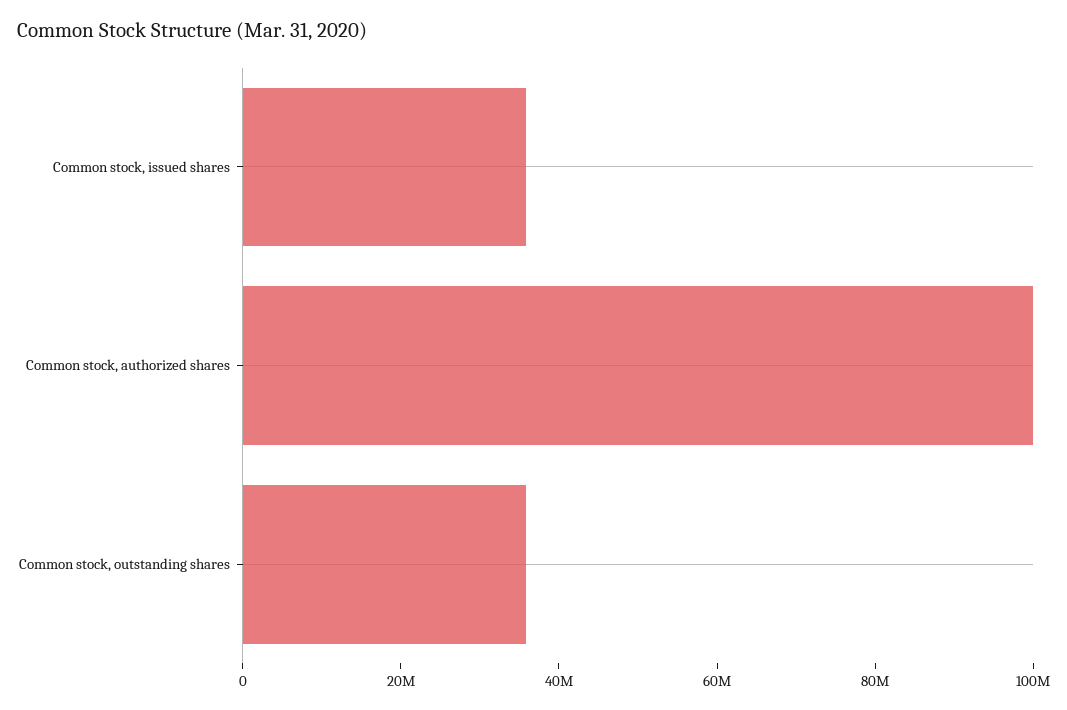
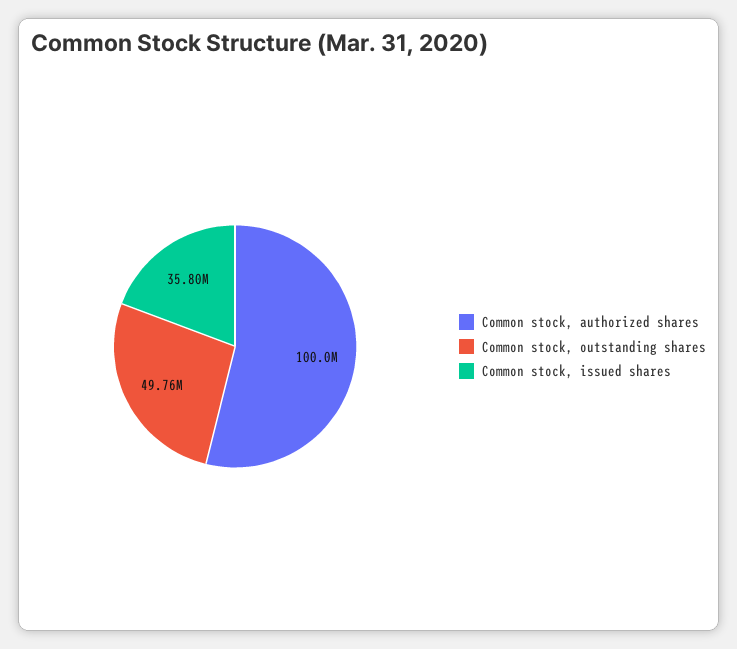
  {
    "Common stock, issued shares": 35800000,
    "Common stock, authorized shares": 100000000,
-   "Common stock, outstanding shares": 35000000
+   "Common stock, outstanding shares": 49760000
  }

